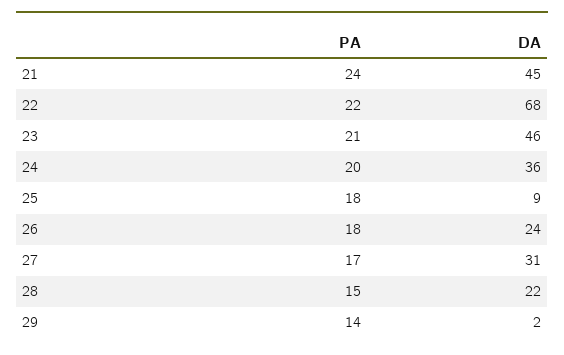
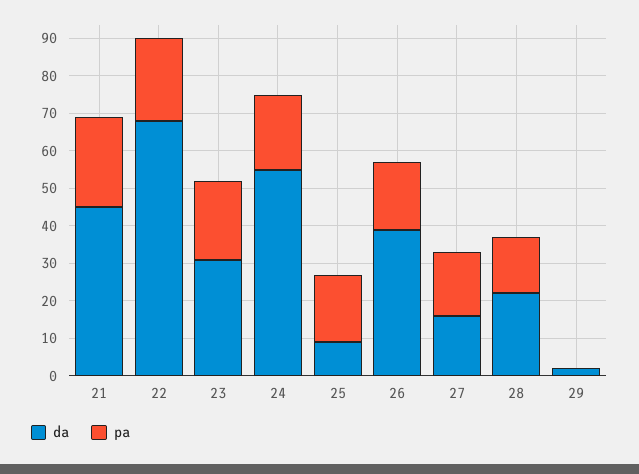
  {
    "PA": {
      "21": 24,
      "22": 22,
      "23": 21,
      "24": 20,
      "25": 18,
      "26": 18,
      "27": 17,
      "28": 15,
-     "29": 14
+     "29": 0
    },
    "DA": {
      "21": 45,
      "22": 68,
-     "23": 46,
+     "23": 30,
-     "24": 36,
+     "24": 55,
      "25": 9,
-     "26": 24,
+     "26": 40,
-     "27": 31,
+     "27": 15,
      "28": 22,
      "29": 2
    }
  }

